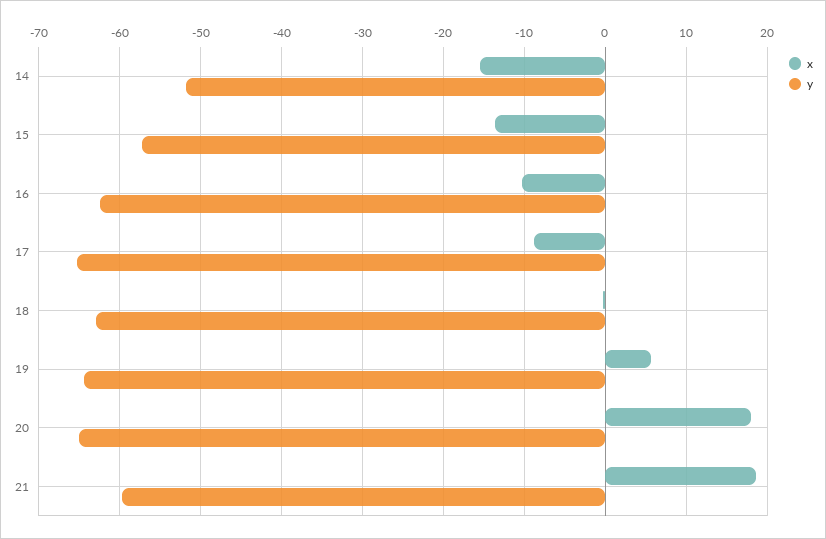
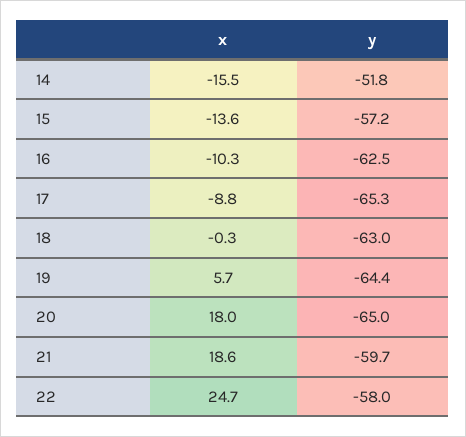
  {
    "x": {
      "14": -15.5,
      "15": -13.6,
      "16": -10.3,
      "17": -8.8,
      "18": -0.3,
      "19": 5.7,
      "20": 18,
-     "21": 18.6
+     "21": 18.6,
+     "22": 24.7
    },
    "y": {
      "14": -51.8,
      "15": -57.2,
      "16": -62.5,
      "17": -65.3,
      "18": -63,
      "19": -64.4,
      "20": -65,
-     "21": -59.7
+     "21": -59.7,
+     "22": -58
    }
  }

